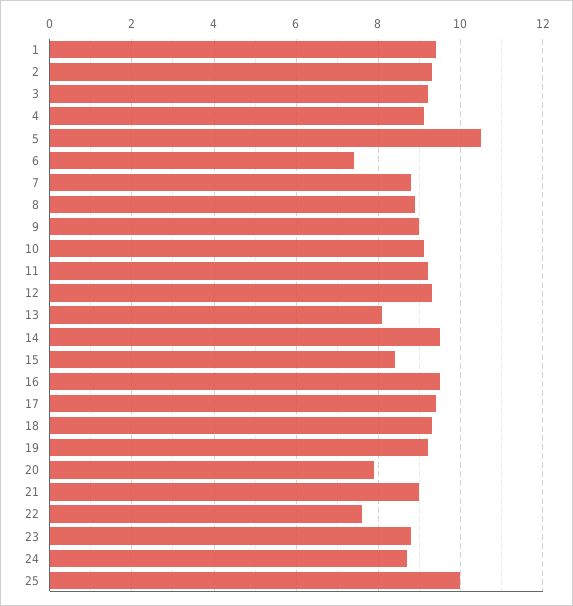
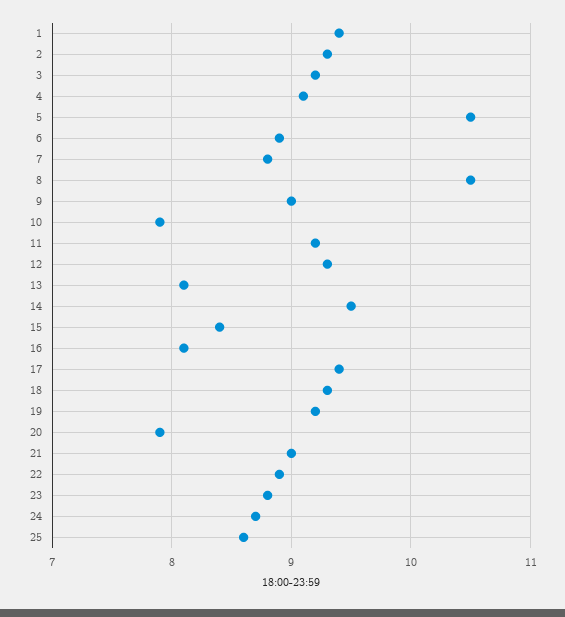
  {
    "1": 9.4,
    "2": 9.3,
    "3": 9.2,
    "4": 9.1,
    "5": 10.5,
-   "6": 7.5,
+   "6": 8.9,
    "7": 8.8,
-   "8": 9,
+   "8": 10.5,
    "9": 9,
-   "10": 9,
+   "10": 7.9,
    "11": 9.2,
    "12": 9.3,
    "13": 8.1,
    "14": 9.5,
    "15": 8.4,
-   "16": 9.5,
+   "16": 8.1,
    "17": 9.4,
    "18": 9.3,
    "19": 9.2,
    "20": 7.9,
    "21": 9,
-   "22": 7.5,
+   "22": 8.9,
    "23": 8.8,
    "24": 8.7,
-   "25": 10
+   "25": 8.6
  }

